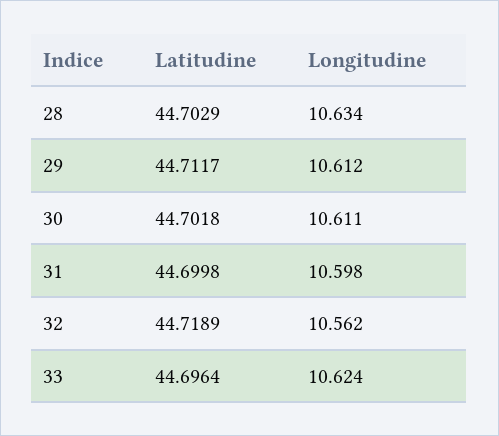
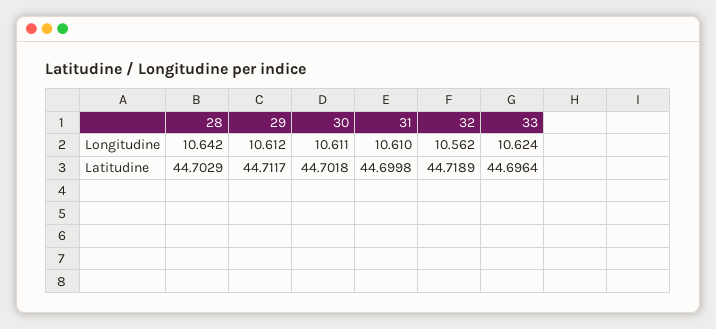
  {
    "Latitudine": {
      "28": 44.7029,
      "29": 44.7117,
      "30": 44.7018,
      "31": 44.6998,
      "32": 44.7189,
      "33": 44.6964
    },
    "Longitudine": {
-     "28": 10.634,
+     "28": 10.642,
      "29": 10.612,
      "30": 10.611,
-     "31": 10.598,
+     "31": 10.61,
      "32": 10.562,
      "33": 10.624
    }
  }

